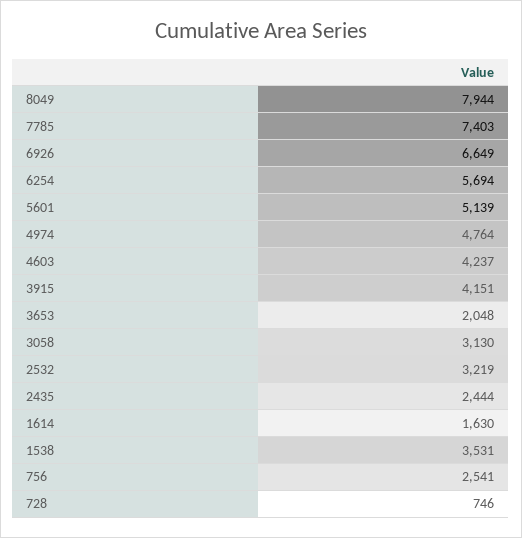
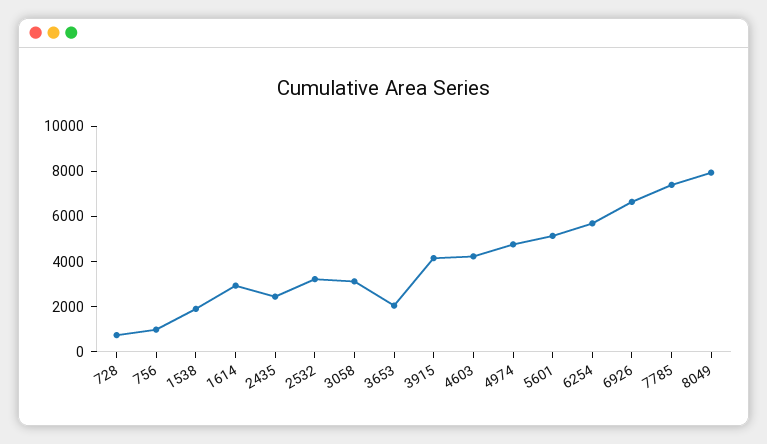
  {
    "8049": 7944,
    "7785": 7403,
    "6926": 6649,
    "6254": 5694,
    "5601": 5139,
    "4974": 4764,
    "4603": 4237,
    "3915": 4151,
    "3653": 2048,
    "3058": 3130,
    "2532": 3219,
    "2435": 2444,
-   "1614": 1630,
+   "1614": 3000,
-   "1538": 3531,
+   "1538": 2000,
-   "756": 2541,
+   "756": 1000,
    "728": 746
  }

